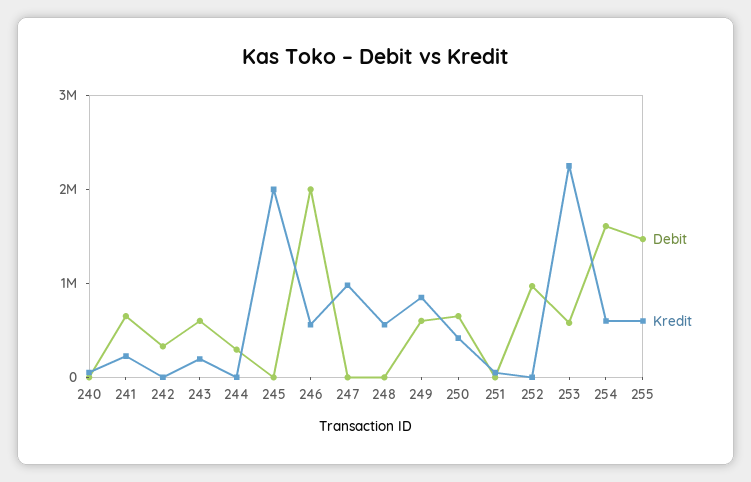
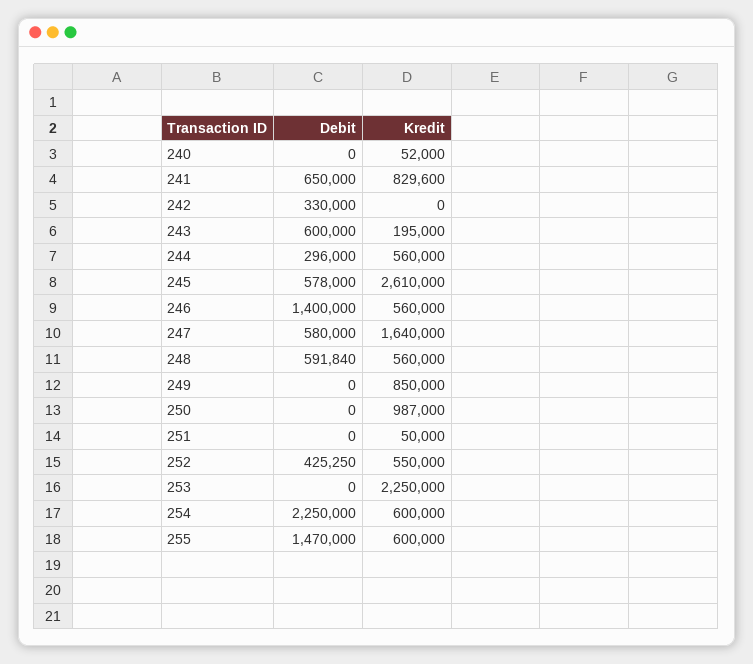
  {
    "Debit": {
      "240": 0,
      "241": 650000,
      "242": 330000,
      "243": 600000,
      "244": 296000,
-     "245": 0,
+     "245": 578000,
-     "246": 2000000,
+     "246": 1400000,
-     "247": 0,
+     "247": 580000,
-     "248": 0,
+     "248": 591840,
-     "249": 600000,
+     "249": 0,
-     "250": 600000,
+     "250": 0,
      "251": 0,
-     "252": 1000000,
+     "252": 425250,
-     "253": 600000,
+     "253": 0,
-     "254": 1600000,
+     "254": 2250000,
      "255": 1470000
    },
    "Kredit": {
      "240": 52000,
-     "241": 200000,
+     "241": 829600,
      "242": 0,
      "243": 195000,
-     "244": 0,
+     "244": 560000,
-     "245": 2000000,
+     "245": 2610000,
      "246": 560000,
-     "247": 1000000,
+     "247": 1640000,
      "248": 560000,
      "249": 850000,
-     "250": 400000,
+     "250": 987000,
      "251": 50000,
-     "252": 0,
+     "252": 550000,
      "253": 2250000,
      "254": 600000,
      "255": 600000
    }
  }

